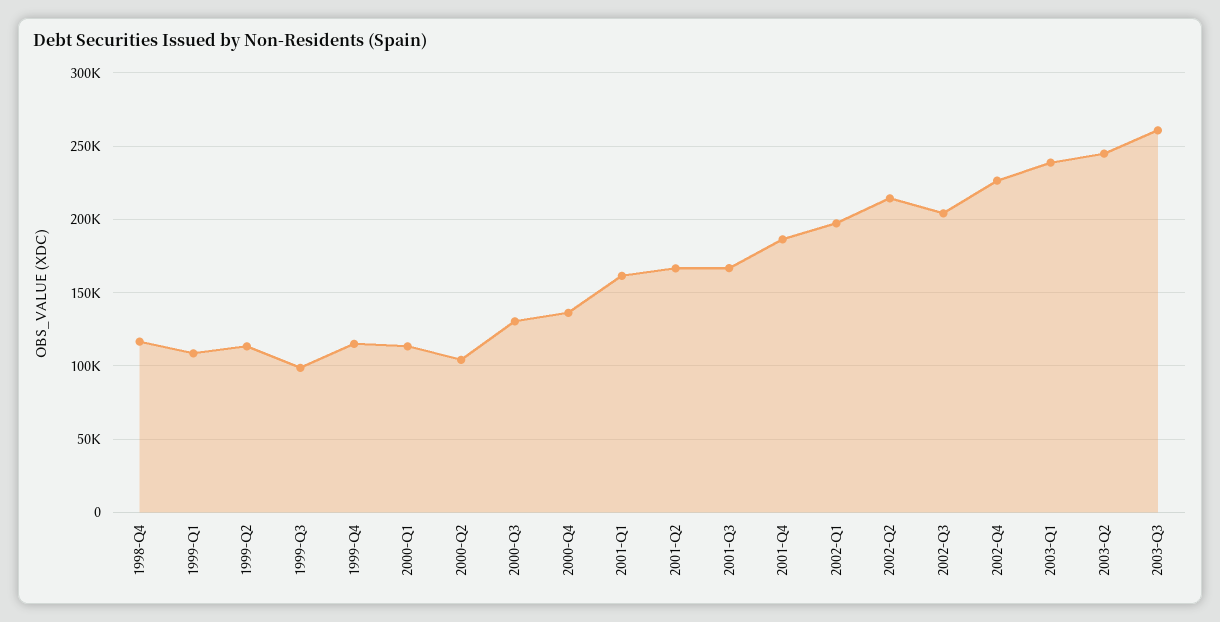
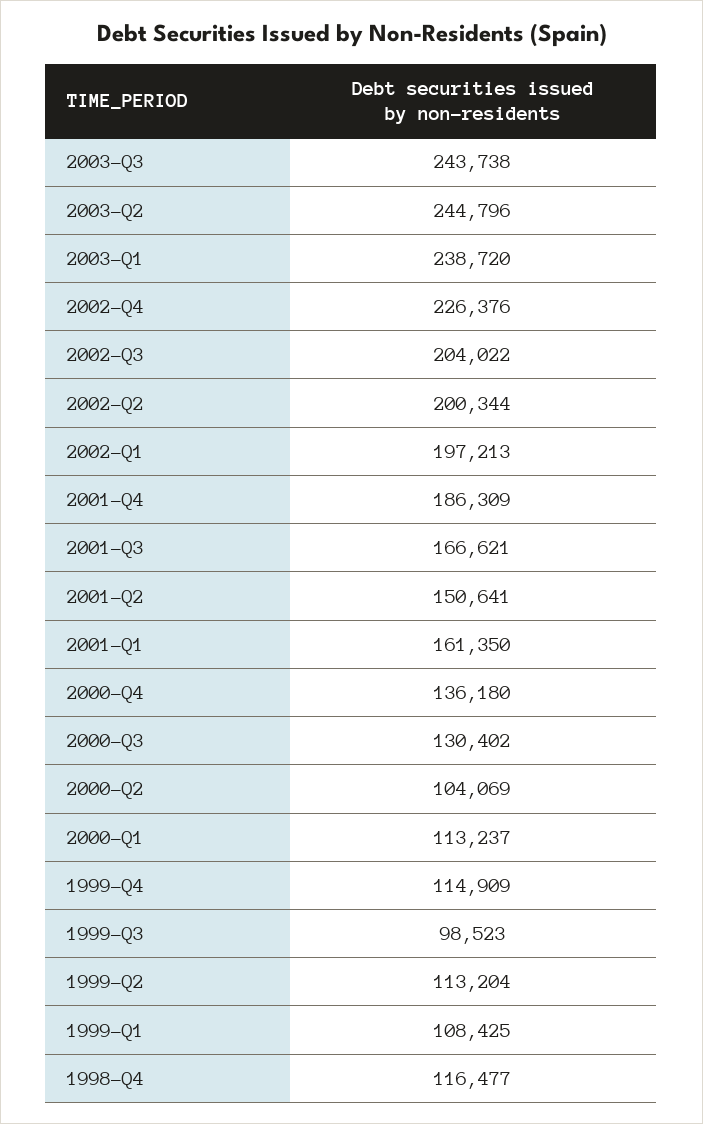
  {
    "1998-Q4": 116477,
    "1999-Q1": 108425,
    "1999-Q2": 113204,
    "1999-Q3": 98523,
    "1999-Q4": 114909,
    "2000-Q1": 113237,
    "2000-Q2": 104069,
    "2000-Q3": 130402,
    "2000-Q4": 136180,
    "2001-Q1": 161350,
-   "2001-Q2": 165000,
+   "2001-Q2": 150641,
    "2001-Q3": 166621,
    "2001-Q4": 186309,
    "2002-Q1": 197213,
-   "2002-Q2": 215000,
+   "2002-Q2": 200344,
    "2002-Q3": 204022,
    "2002-Q4": 226376,
    "2003-Q1": 238720,
    "2003-Q2": 244796,
-   "2003-Q3": 260000
+   "2003-Q3": 243738
  }

